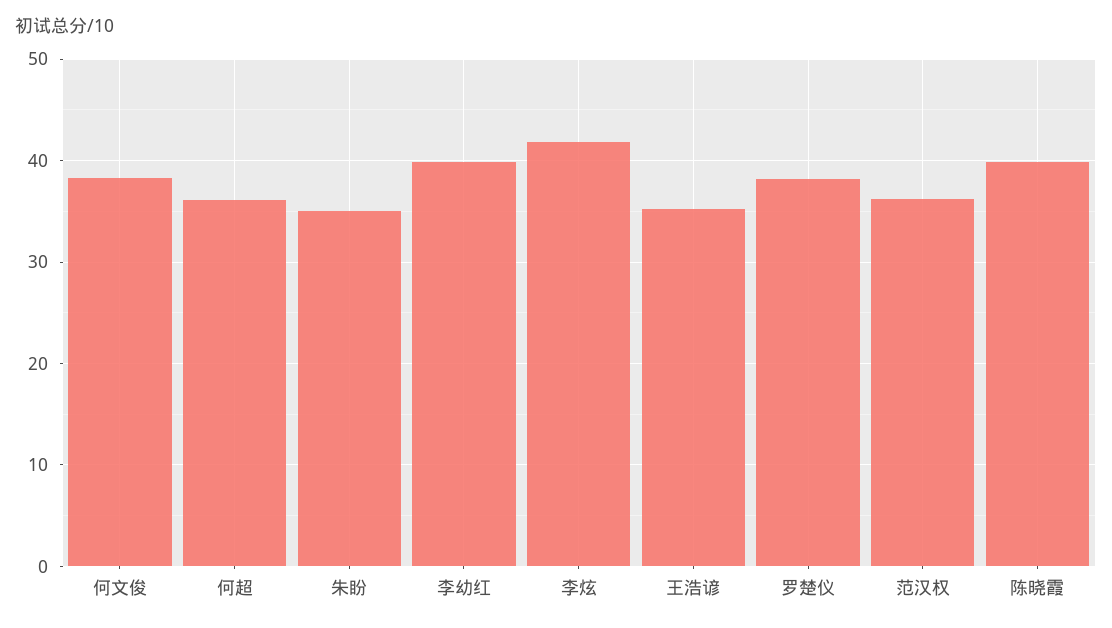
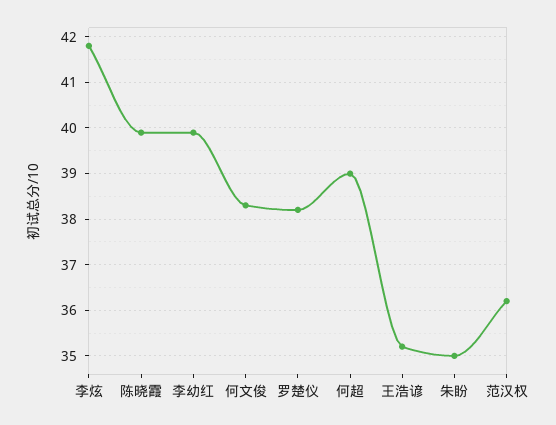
  {
    "何文俊": 38.5,
-   "何超": 36,
+   "何超": 39,
    "朱盼": 35,
    "李幼红": 40,
    "李炫": 42,
    "王浩谚": 35,
    "罗楚仪": 38,
    "范汉权": 36,
    "陈晓霞": 40
  }

